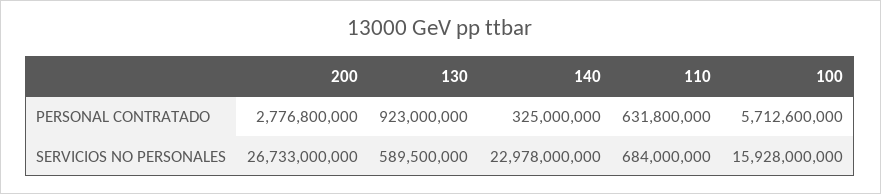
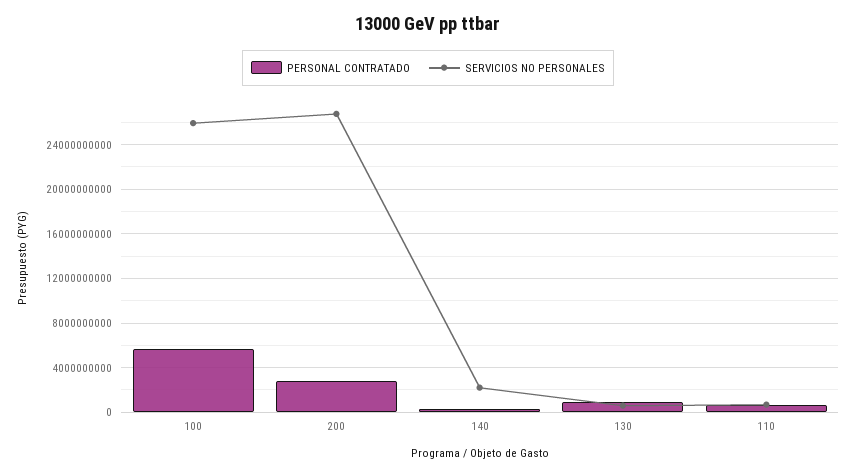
  {
    "PERSONAL CONTRATADO": {
      "200": 2776800000,
      "130": 923000000,
      "140": 325000000,
      "110": 631800000,
      "100": 5712600000
    },
    "SERVICIOS NO PERSONALES": {
      "200": 26733000000,
      "130": 589500000,
-     "140": 22978000000,
+     "140": 2000000000,
      "110": 684000000,
-     "100": 15928000000
+     "100": 26000000000
    }
  }

